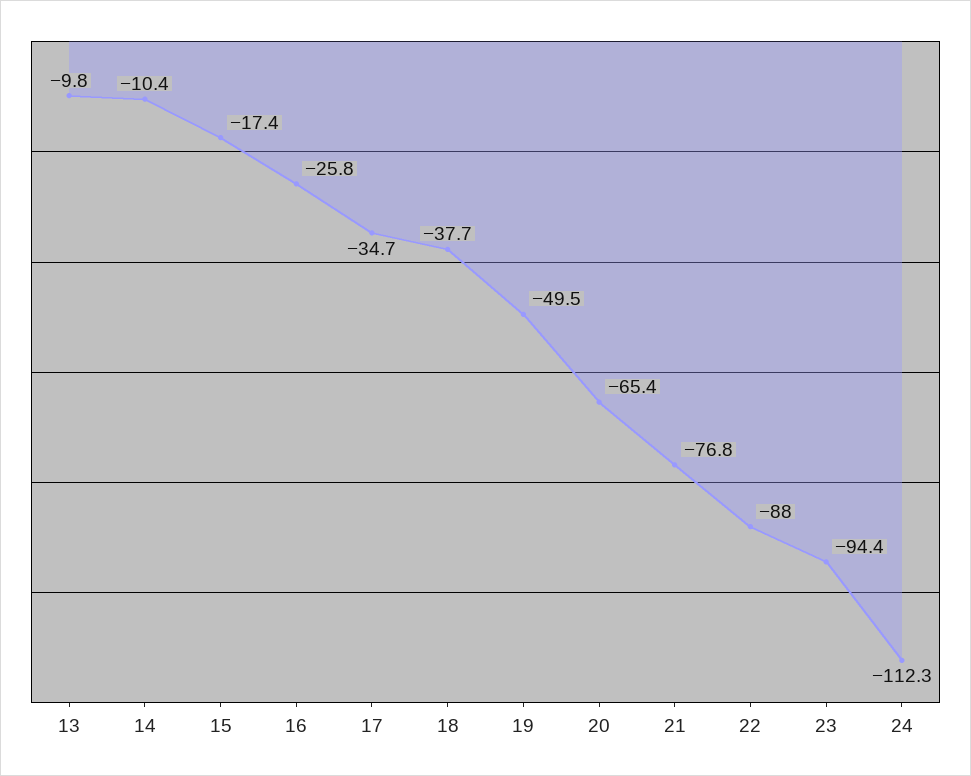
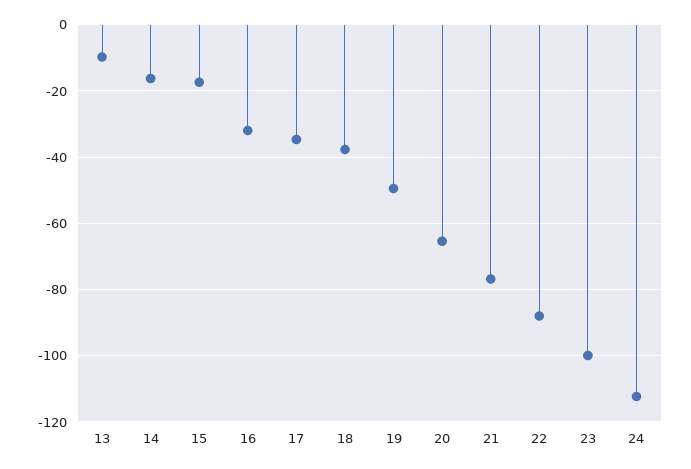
  {
    "13": -9.8,
-   "14": -10.4,
+   "14": -16,
    "15": -17.4,
-   "16": -25.8,
+   "16": -32,
    "17": -34.7,
    "18": -37.7,
    "19": -49.5,
    "20": -65.4,
    "21": -76.8,
    "22": -88,
-   "23": -94.4,
+   "23": -100,
    "24": -112.3
  }

